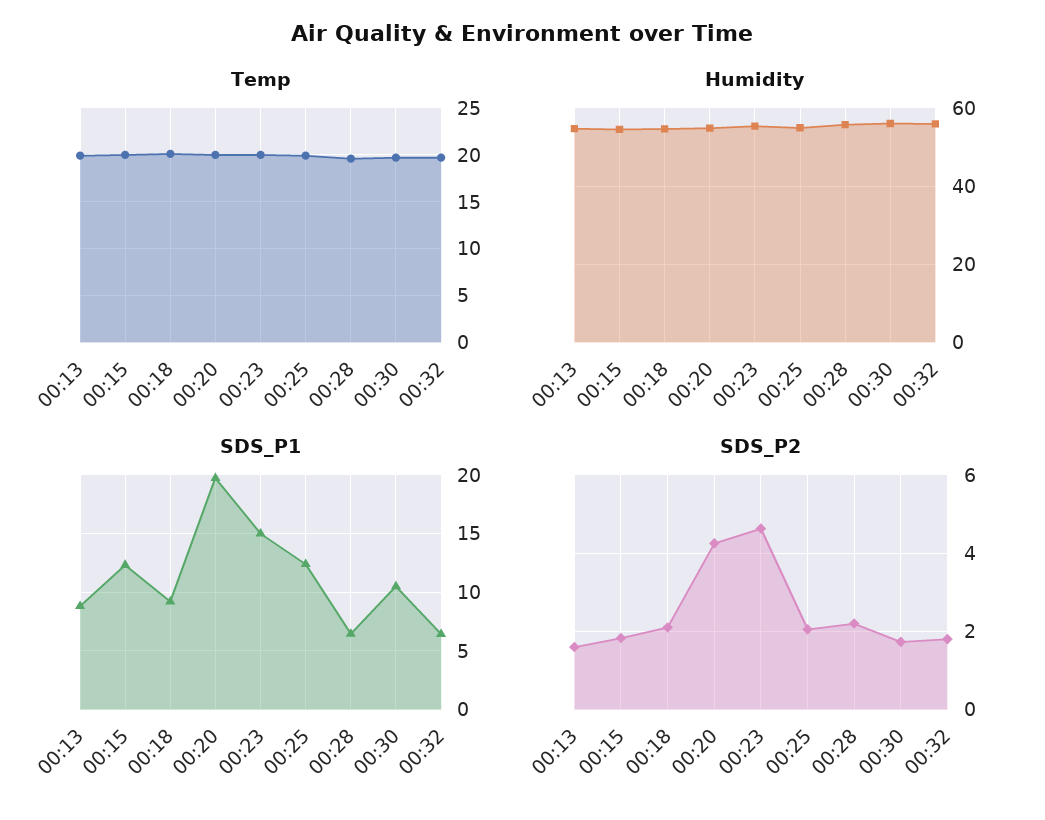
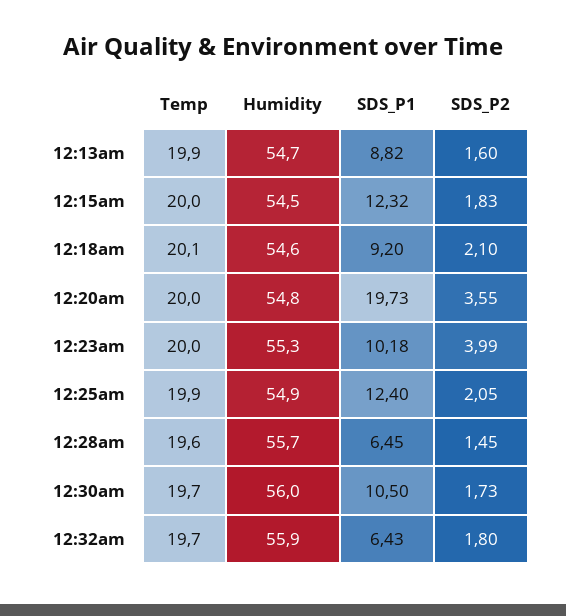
  {
    "Temp": {
      "00:13": 19.9,
      "00:15": 20,
      "00:18": 20.1,
      "00:20": 20,
      "00:23": 20,
      "00:25": 19.9,
      "00:28": 19.6,
      "00:30": 19.7,
      "00:32": 19.7
    },
    "Humidity": {
      "00:13": 54.7,
      "00:15": 54.5,
      "00:18": 54.6,
      "00:20": 54.8,
      "00:23": 55.3,
      "00:25": 54.9,
      "00:28": 55.7,
      "00:30": 56,
      "00:32": 55.9
    },
    "SDS_P1": {
      "00:13": 8.82,
      "00:15": 12.32,
      "00:18": 9.2,
      "00:20": 19.73,
-     "00:23": 15,
+     "00:23": 10.18,
      "00:25": 12.4,
      "00:28": 6.45,
      "00:30": 10.5,
      "00:32": 6.43
    },
    "SDS_P2": {
      "00:13": 1.6,
      "00:15": 1.83,
      "00:18": 2.1,
-     "00:20": 4.2,
+     "00:20": 3.55,
-     "00:23": 4.6,
+     "00:23": 3.99,
      "00:25": 2.05,
-     "00:28": 2.2,
+     "00:28": 1.45,
      "00:30": 1.73,
      "00:32": 1.8
    }
  }

